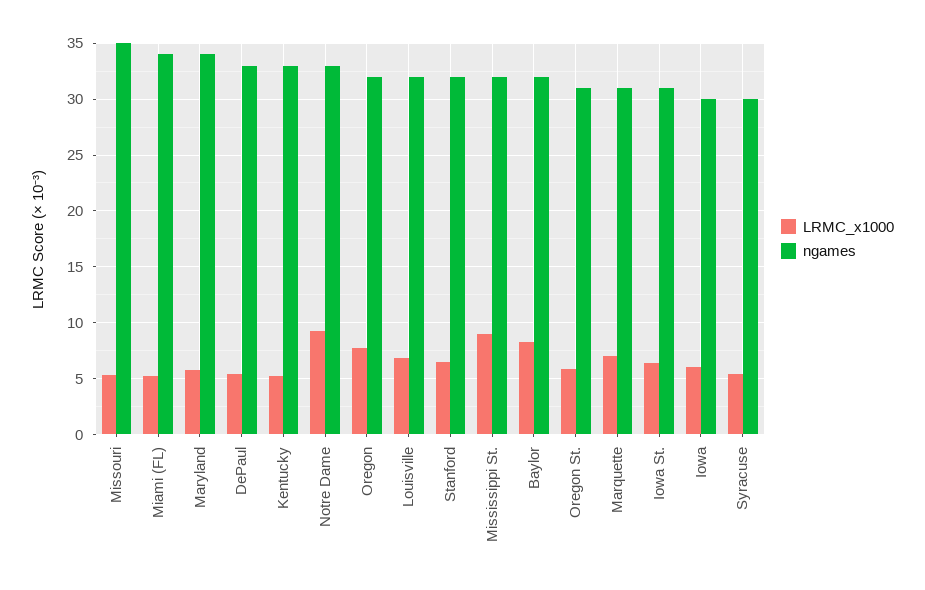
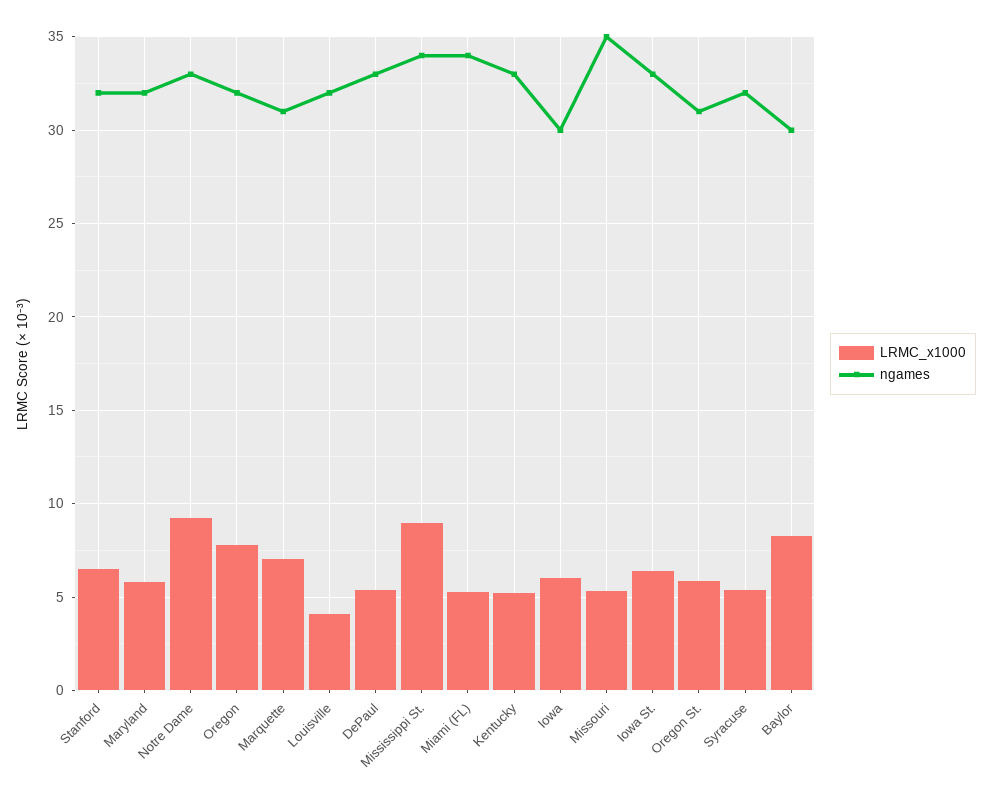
  {
    "LRMC_x1000": {
      "Missouri": 5.5,
      "Miami (FL)": 5.5,
      "Maryland": 6,
      "DePaul": 5.5,
      "Kentucky": 5,
      "Notre Dame": 9,
      "Oregon": 8,
-     "Louisville": 7,
+     "Louisville": 4,
      "Stanford": 6.5,
      "Mississippi St.": 9,
      "Baylor": 8.5,
      "Oregon St.": 6,
      "Marquette": 7,
      "Iowa St.": 6.5,
      "Iowa": 6,
      "Syracuse": 5.5
    },
    "ngames": {
      "Missouri": 35,
      "Miami (FL)": 34,
-     "Maryland": 34,
+     "Maryland": 32,
      "DePaul": 33,
      "Kentucky": 33,
      "Notre Dame": 33,
      "Oregon": 32,
      "Louisville": 32,
      "Stanford": 32,
-     "Mississippi St.": 32,
+     "Mississippi St.": 34,
-     "Baylor": 32,
+     "Baylor": 30,
      "Oregon St.": 31,
      "Marquette": 31,
-     "Iowa St.": 31,
+     "Iowa St.": 33,
      "Iowa": 30,
-     "Syracuse": 30
+     "Syracuse": 32
    }
  }

